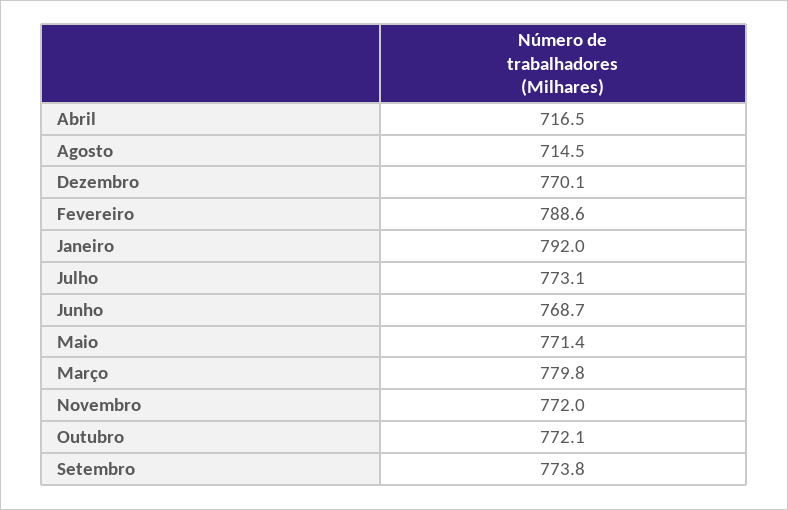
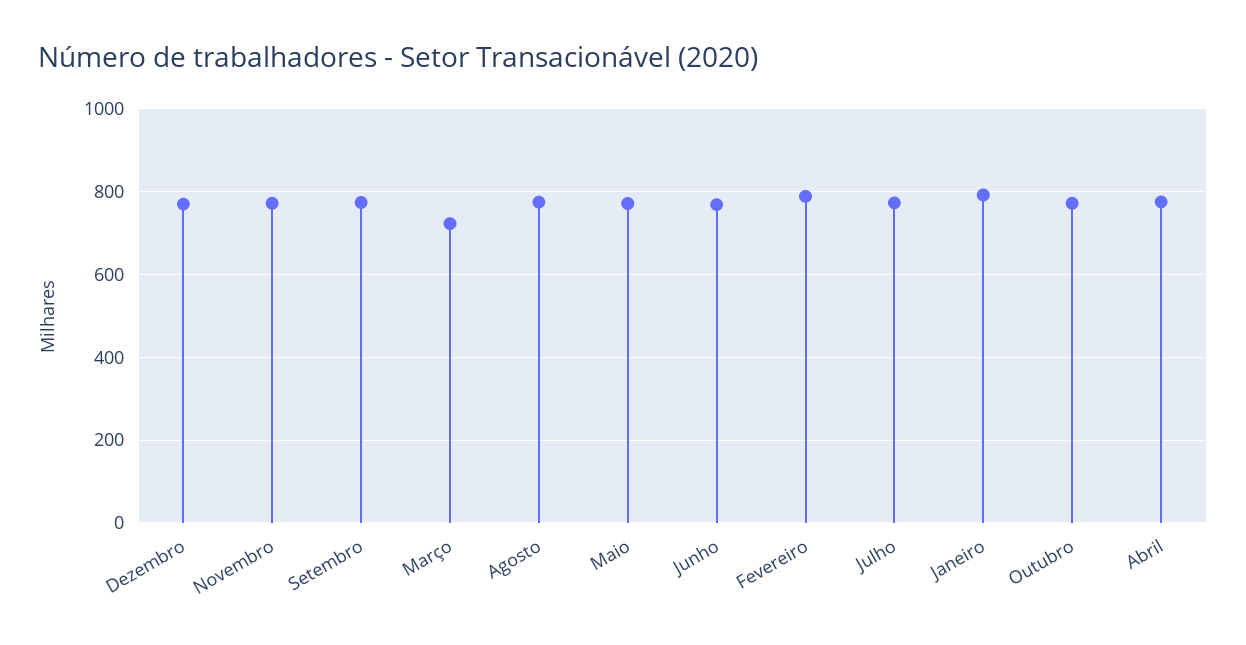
  {
-   "Abril": 716.5,
+   "Abril": 780,
-   "Agosto": 714.5,
+   "Agosto": 780,
    "Dezembro": 770.1,
    "Fevereiro": 788.6,
    "Janeiro": 792,
    "Julho": 773.1,
    "Junho": 768.7,
    "Maio": 771.4,
-   "Março": 779.8,
+   "Março": 720,
    "Novembro": 772,
    "Outubro": 772.1,
    "Setembro": 773.8
  }

